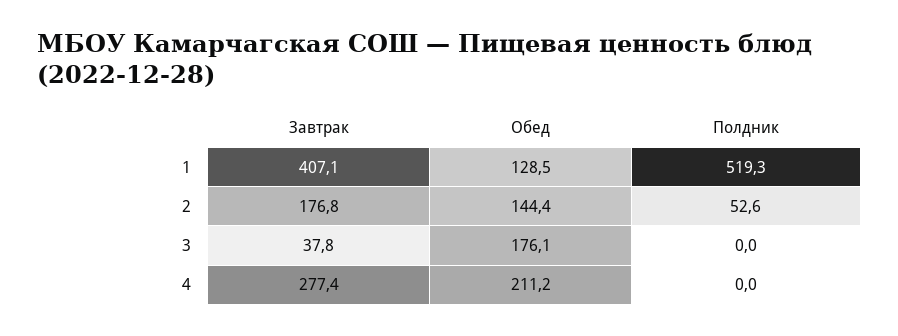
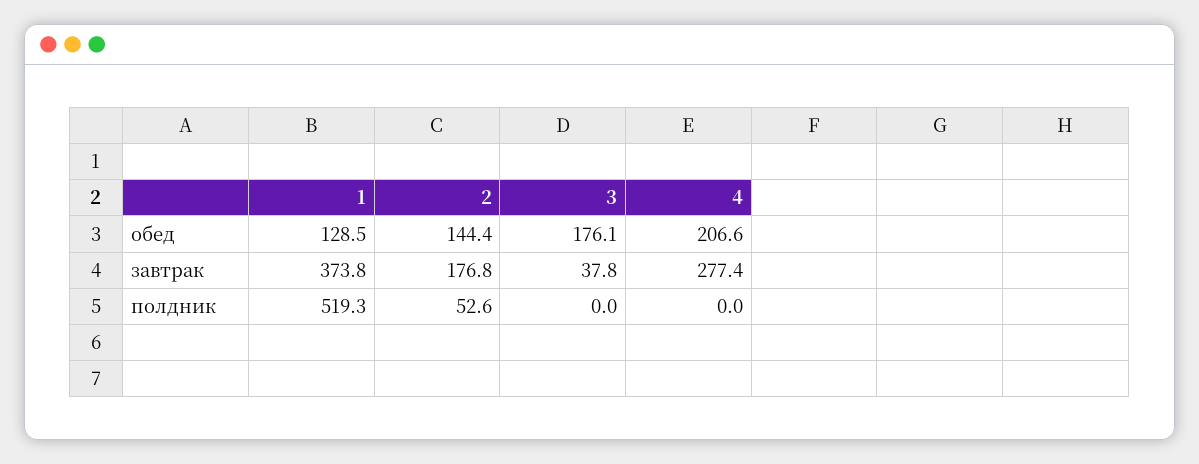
  {
    "Завтрак": {
-     "1": 407.1,
+     "1": 373.8,
      "2": 176.8,
      "3": 37.8,
      "4": 277.4
    },
    "Обед": {
      "1": 128.5,
      "2": 144.4,
      "3": 176.1,
-     "4": 211.2
+     "4": 206.6
    },
    "Полдник": {
      "1": 519.3,
      "2": 52.6,
      "3": 0,
      "4": 0
    }
  }

